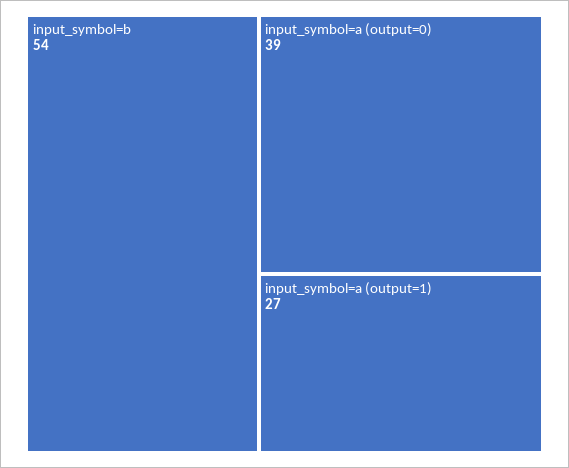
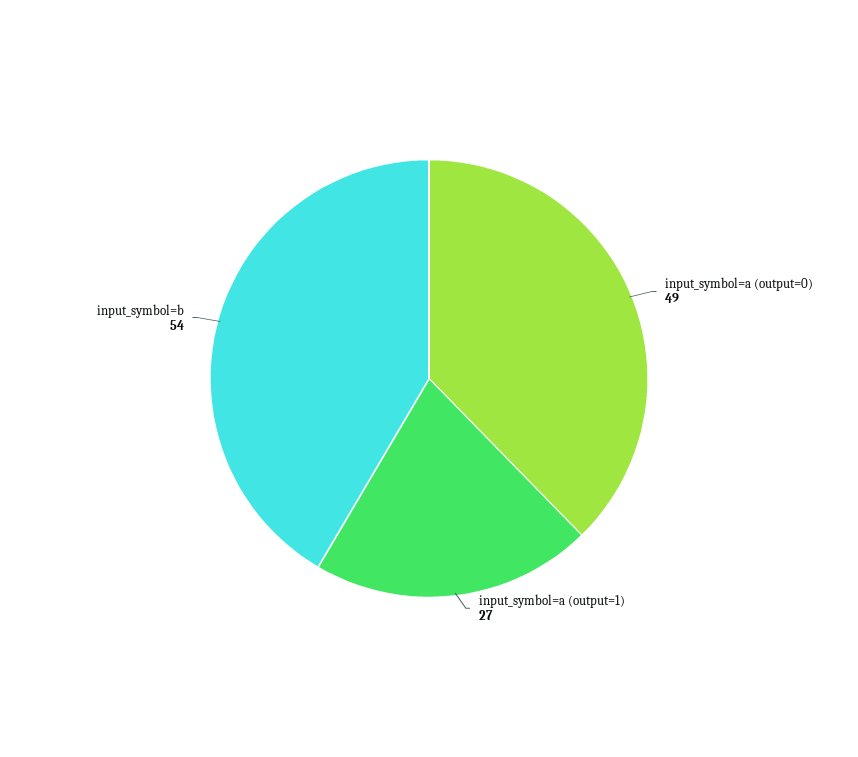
  {
    "input_symbol=b": 54,
-   "input_symbol=a (output=0)": 39,
+   "input_symbol=a (output=0)": 49,
    "input_symbol=a (output=1)": 27
  }

